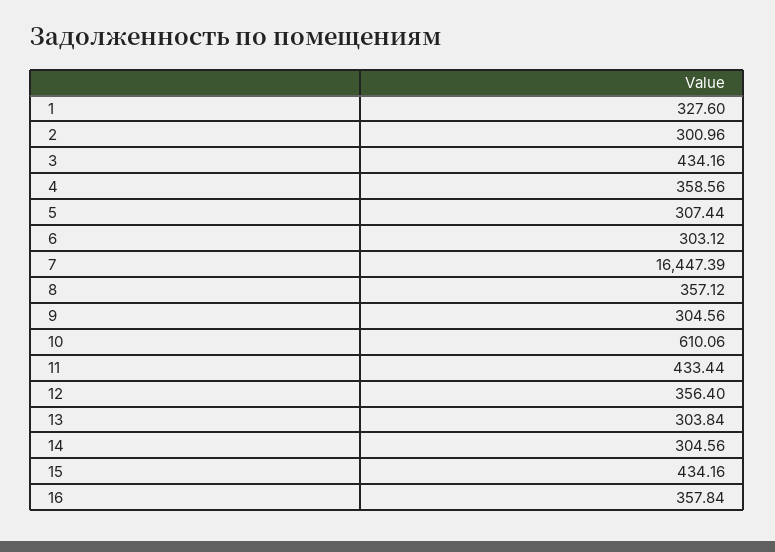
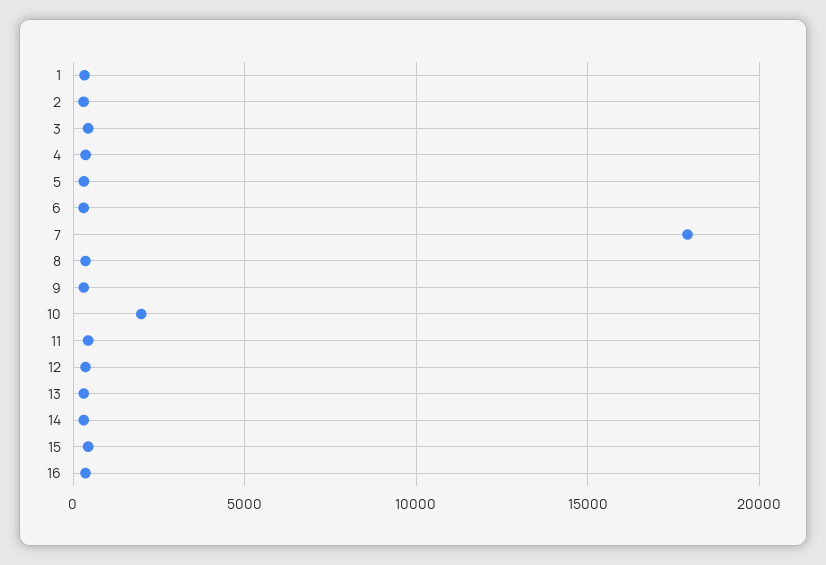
  {
    "1": 327.6,
    "2": 300.96,
    "3": 434.16,
    "4": 358.56,
    "5": 307.44,
    "6": 303.12,
-   "7": 16447.39,
+   "7": 18000,
    "8": 357.12,
    "9": 304.56,
-   "10": 610.06,
+   "10": 2000,
    "11": 433.44,
    "12": 356.4,
    "13": 303.84,
    "14": 304.56,
    "15": 434.16,
    "16": 357.84
  }

